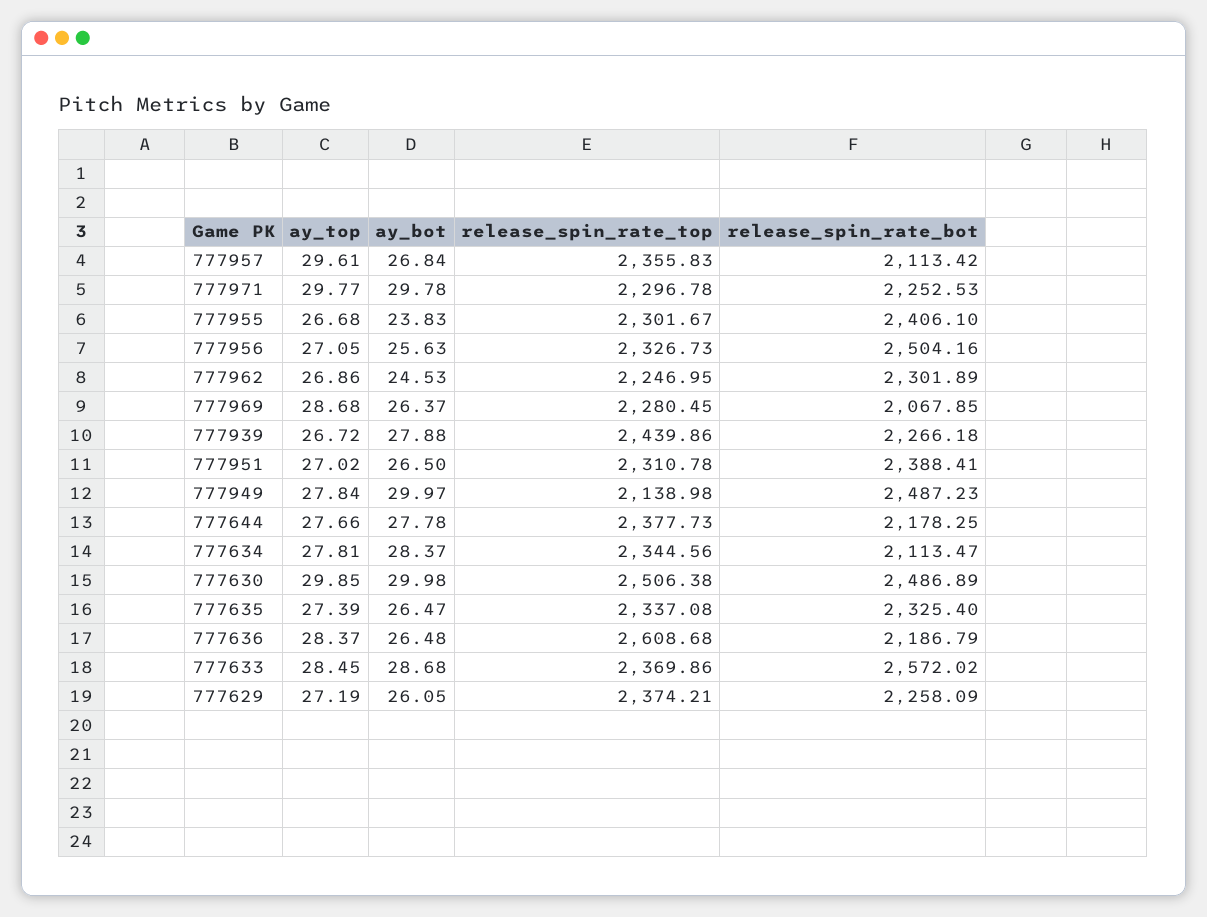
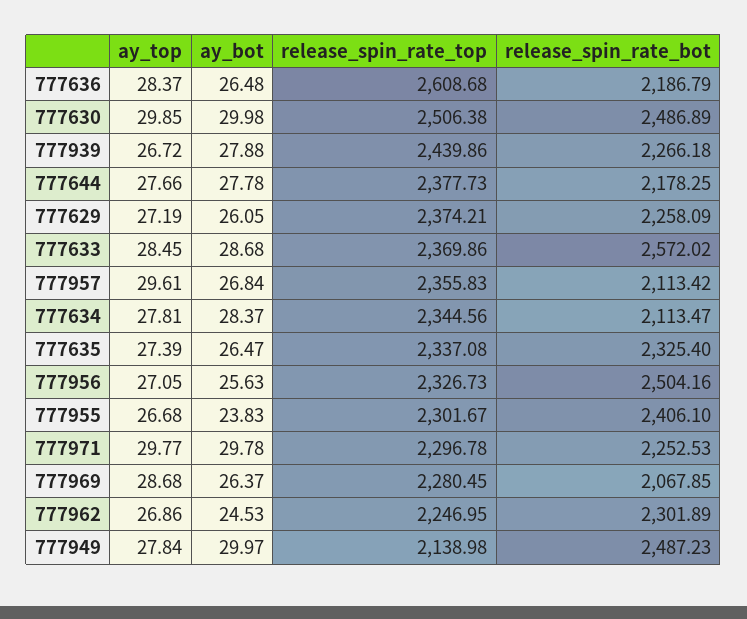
  {
    "ay_top": {
      "777957": 29.61,
      "777971": 29.77,
      "777955": 26.68,
      "777956": 27.05,
      "777962": 26.86,
      "777969": 28.68,
      "777939": 26.72,
-     "777951": 27.02,
      "777949": 27.84,
      "777644": 27.66,
      "777634": 27.81,
      "777630": 29.85,
      "777635": 27.39,
      "777636": 28.37,
      "777633": 28.45,
      "777629": 27.19
    },
    "ay_bot": {
      "777957": 26.84,
      "777971": 29.78,
      "777955": 23.83,
      "777956": 25.63,
      "777962": 24.53,
      "777969": 26.37,
      "777939": 27.88,
-     "777951": 26.5,
      "777949": 29.97,
      "777644": 27.78,
      "777634": 28.37,
      "777630": 29.98,
      "777635": 26.47,
      "777636": 26.48,
      "777633": 28.68,
      "777629": 26.05
    },
    "release_spin_rate_top": {
      "777957": 2355.83,
      "777971": 2296.78,
      "777955": 2301.67,
      "777956": 2326.73,
      "777962": 2246.95,
      "777969": 2280.45,
      "777939": 2439.86,
-     "777951": 2310.78,
      "777949": 2138.98,
      "777644": 2377.73,
      "777634": 2344.56,
      "777630": 2506.38,
      "777635": 2337.08,
      "777636": 2608.68,
      "777633": 2369.86,
      "777629": 2374.21
    },
    "release_spin_rate_bot": {
      "777957": 2113.42,
      "777971": 2252.53,
      "777955": 2406.1,
      "777956": 2504.16,
      "777962": 2301.89,
      "777969": 2067.85,
      "777939": 2266.18,
-     "777951": 2388.41,
      "777949": 2487.23,
      "777644": 2178.25,
      "777634": 2113.47,
      "777630": 2486.89,
      "777635": 2325.4,
      "777636": 2186.79,
      "777633": 2572.02,
      "777629": 2258.09
    }
  }

